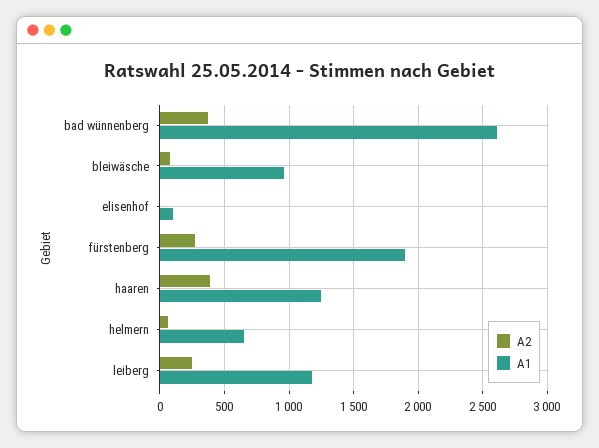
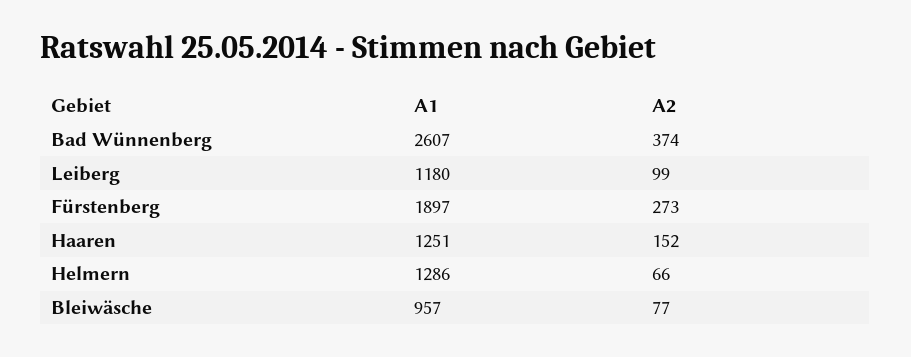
  {
    "A2": {
      "bad wünnenberg": 374,
      "bleiwäsche": 77,
-     "elisenhof": 0,
      "fürstenberg": 273,
-     "haaren": 400,
+     "haaren": 152,
      "helmern": 66,
-     "leiberg": 250
+     "leiberg": 99
    },
    "A1": {
      "bad wünnenberg": 2607,
      "bleiwäsche": 957,
-     "elisenhof": 100,
      "fürstenberg": 1897,
      "haaren": 1251,
-     "helmern": 650,
+     "helmern": 1286,
      "leiberg": 1180
    }
  }

